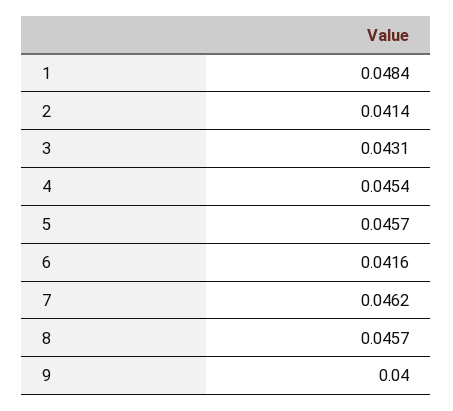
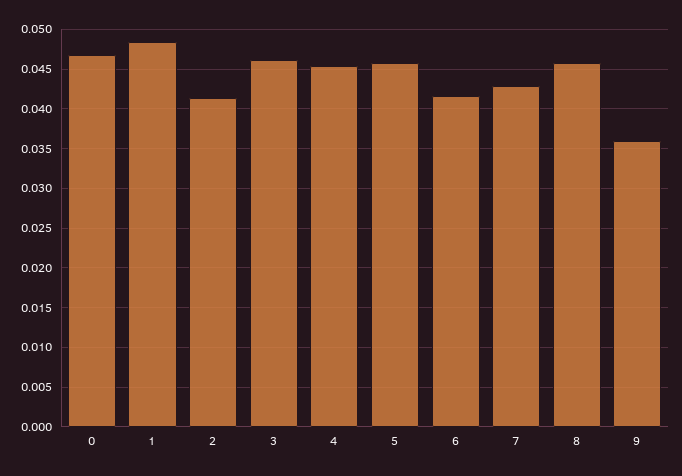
  {
    "1": 0.0484,
    "2": 0.0414,
-   "3": 0.0431,
+   "3": 0.046,
    "4": 0.0454,
    "5": 0.0457,
    "6": 0.0416,
-   "7": 0.0462,
+   "7": 0.043,
    "8": 0.0457,
-   "9": 0.04
+   "9": 0.036,
+   "0": 0.047
  }

